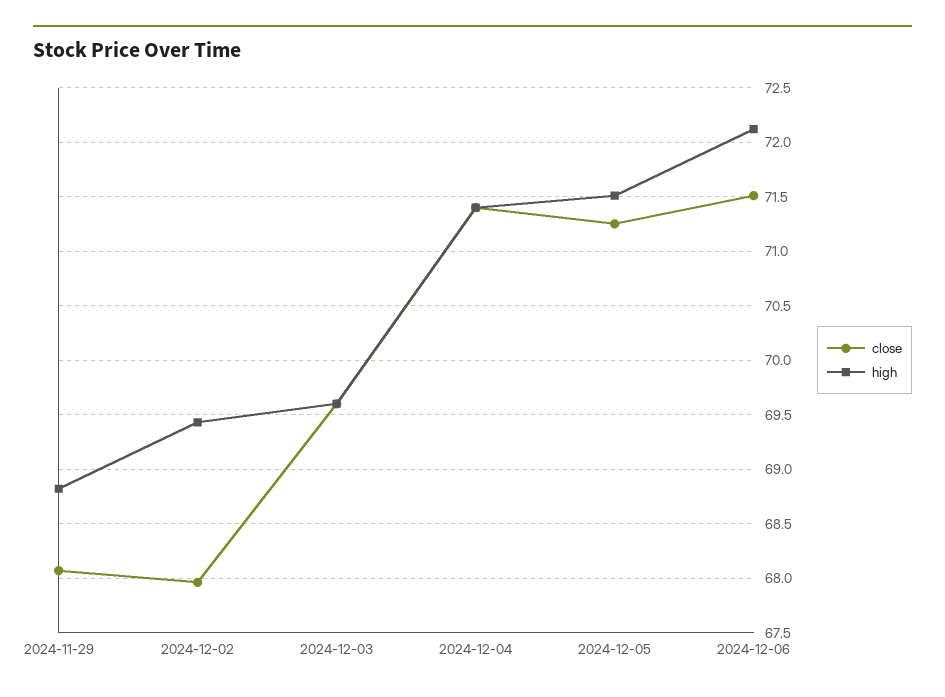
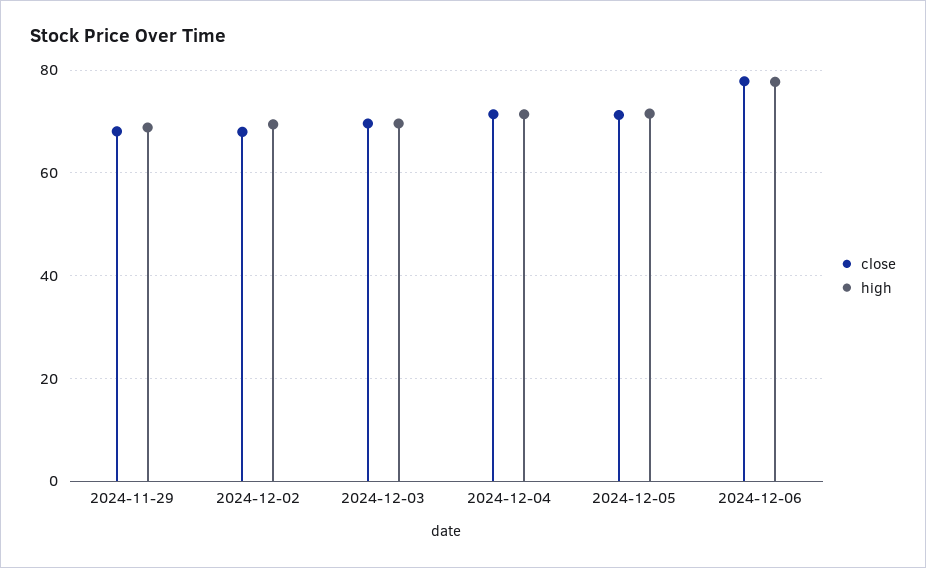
  {
    "close": {
      "2024-11-29": 68.1,
      "2024-12-02": 68,
      "2024-12-03": 69.6,
      "2024-12-04": 71.4,
      "2024-12-05": 71.3,
-     "2024-12-06": 71.5
+     "2024-12-06": 78
    },
    "high": {
      "2024-11-29": 68.8,
      "2024-12-02": 69.4,
      "2024-12-03": 69.6,
      "2024-12-04": 71.4,
      "2024-12-05": 71.5,
-     "2024-12-06": 72.1
+     "2024-12-06": 78
    }
  }

